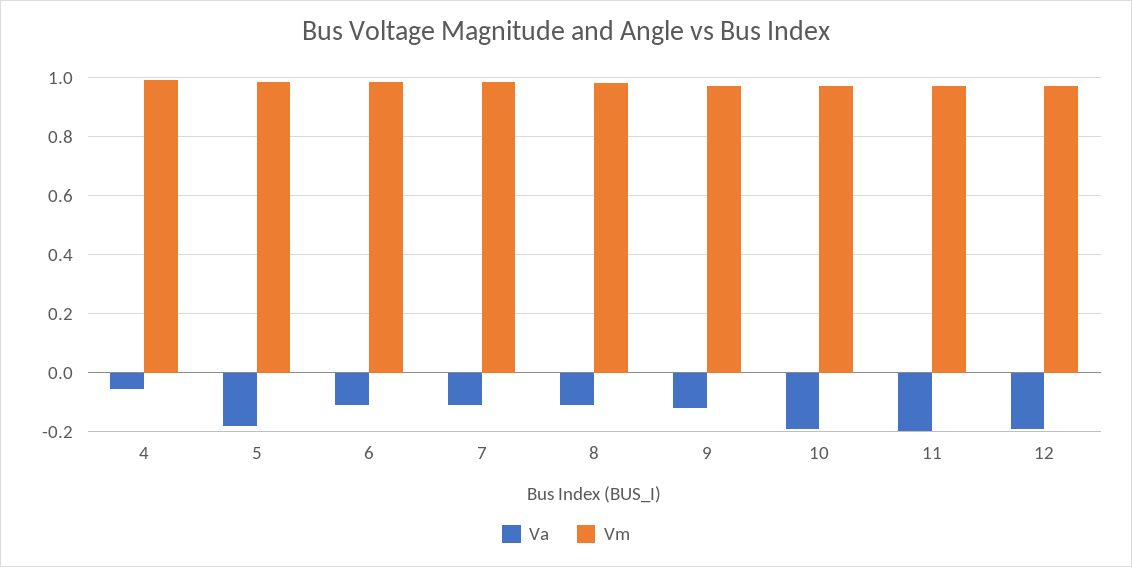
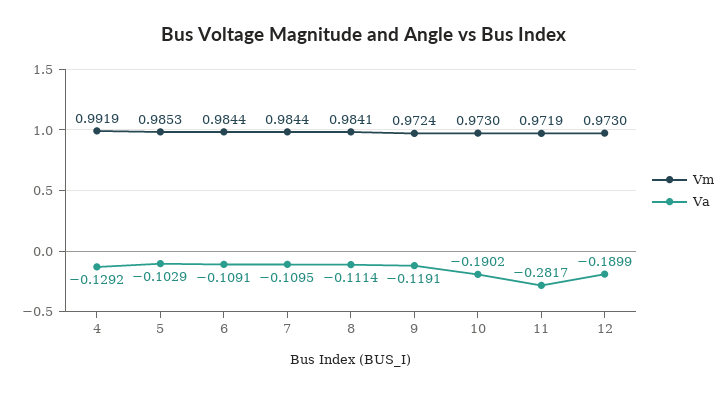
  {
    "Va": {
-     "4": -0.05,
+     "4": -0.1292,
-     "5": -0.175,
+     "5": -0.1029,
      "6": -0.1091,
      "7": -0.1095,
      "8": -0.1114,
      "9": -0.1191,
      "10": -0.1902,
-     "11": -0.2,
+     "11": -0.2817,
      "12": -0.1899
    },
    "Vm": {
      "4": 0.9919,
      "5": 0.9853,
      "6": 0.9844,
      "7": 0.9844,
      "8": 0.9841,
      "9": 0.9724,
      "10": 0.973,
      "11": 0.9719,
      "12": 0.973
    }
  }

